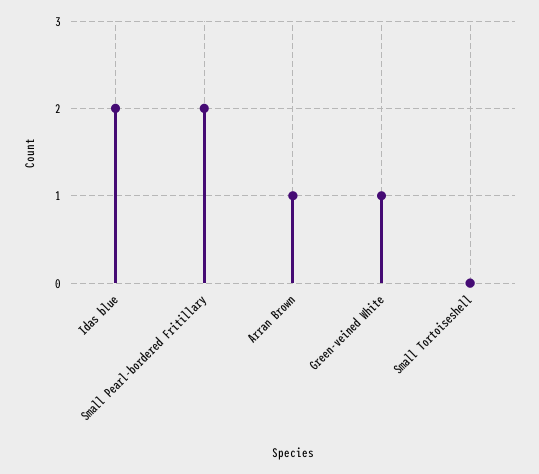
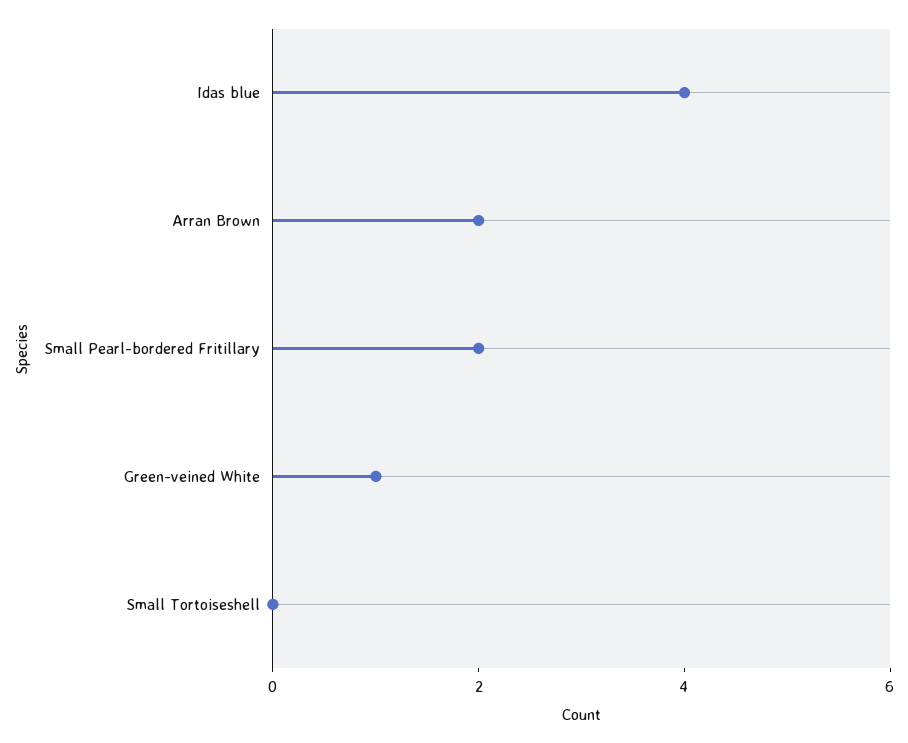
  {
-   "Idas blue": 2,
+   "Idas blue": 4,
    "Small Pearl-bordered Fritillary": 2,
-   "Arran Brown": 1,
+   "Arran Brown": 2,
    "Green-veined White": 1,
    "Small Tortoiseshell": 0
  }

